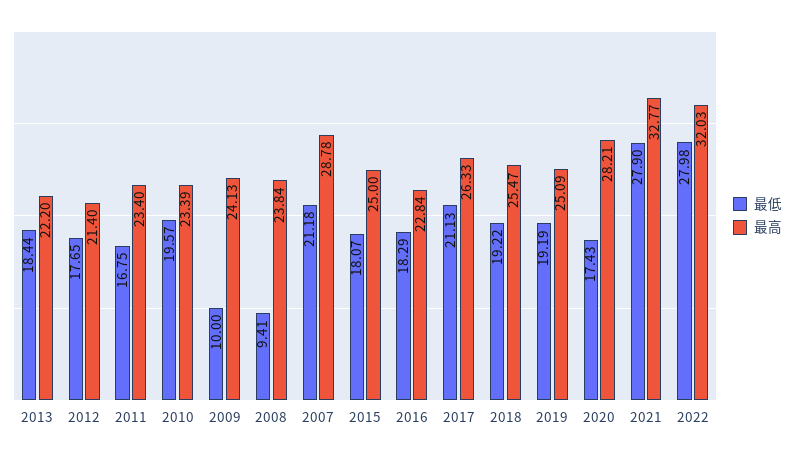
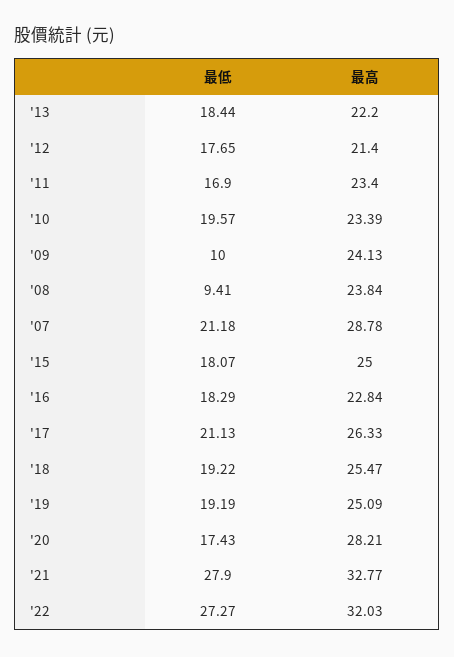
  {
    "最低": {
      "2013": 18.44,
      "2012": 17.65,
-     "2011": 16.75,
+     "2011": 16.9,
      "2010": 19.57,
      "2009": 10,
      "2008": 9.41,
      "2007": 21.18,
      "2015": 18.07,
      "2016": 18.29,
      "2017": 21.13,
      "2018": 19.22,
      "2019": 19.19,
      "2020": 17.43,
      "2021": 27.9,
-     "2022": 27.98
+     "2022": 27.27
    },
    "最高": {
      "2013": 22.2,
      "2012": 21.4,
      "2011": 23.4,
      "2010": 23.39,
      "2009": 24.13,
      "2008": 23.84,
      "2007": 28.78,
      "2015": 25,
      "2016": 22.84,
      "2017": 26.33,
      "2018": 25.47,
      "2019": 25.09,
      "2020": 28.21,
      "2021": 32.77,
      "2022": 32.03
    }
  }

